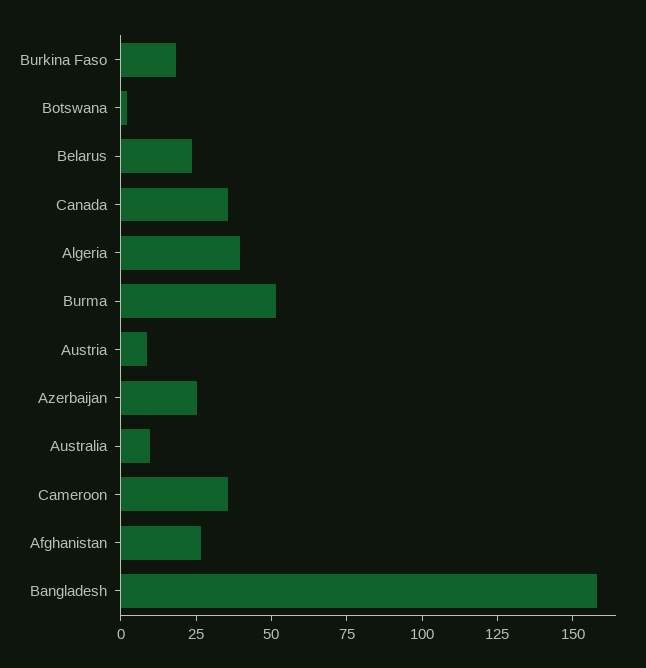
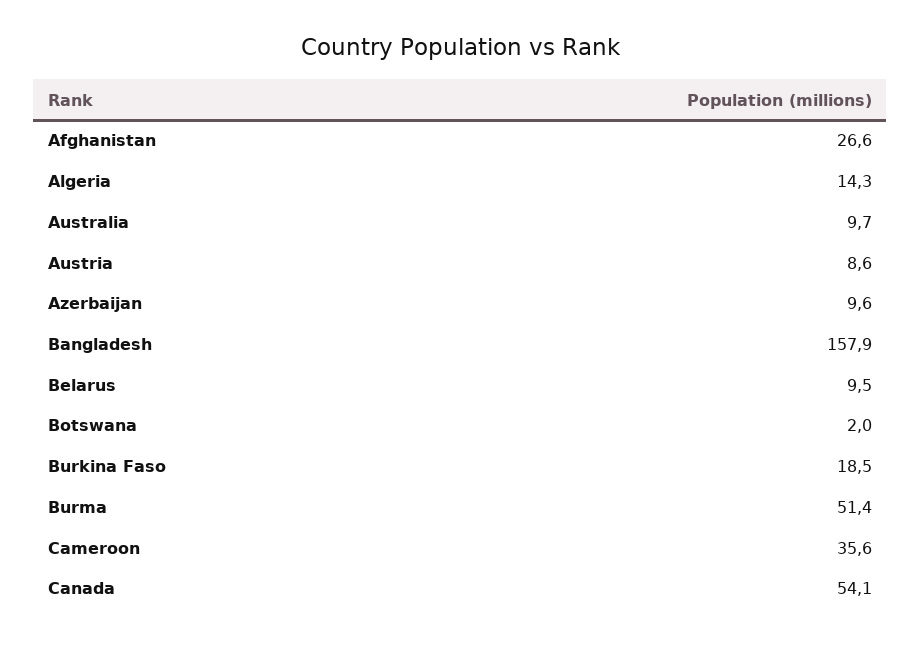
  {
    "Burkina Faso": 18.5,
    "Botswana": 2,
-   "Belarus": 25,
+   "Belarus": 9.5,
-   "Canada": 35,
+   "Canada": 54.1,
-   "Algeria": 40,
+   "Algeria": 14.3,
    "Burma": 51.4,
    "Austria": 8.6,
-   "Azerbaijan": 25,
+   "Azerbaijan": 9.6,
    "Australia": 9.7,
    "Cameroon": 35.6,
    "Afghanistan": 26.6,
    "Bangladesh": 157.9
  }

